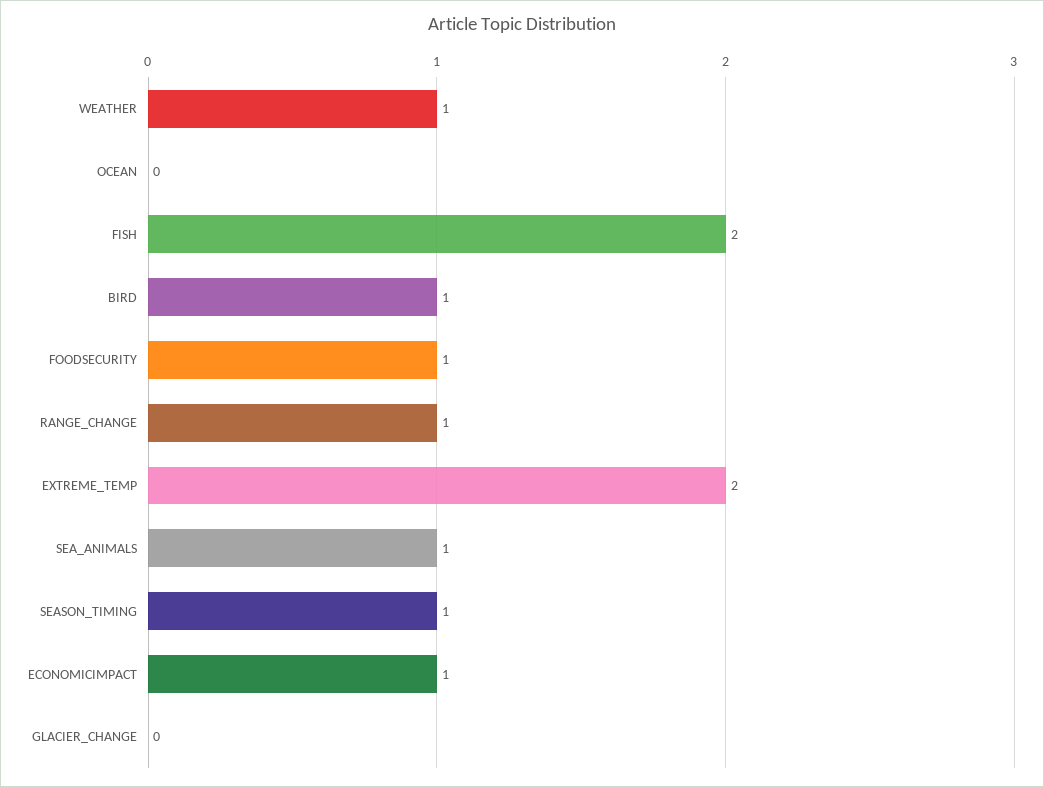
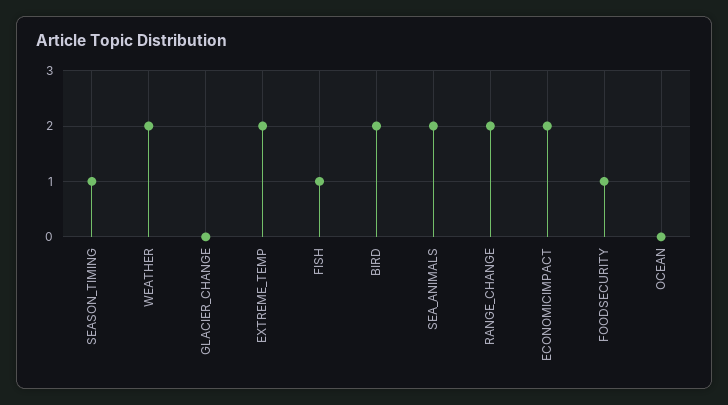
  {
-   "WEATHER": 1,
+   "WEATHER": 2,
    "OCEAN": 0,
-   "FISH": 2,
+   "FISH": 1,
-   "BIRD": 1,
+   "BIRD": 2,
    "FOODSECURITY": 1,
-   "RANGE_CHANGE": 1,
+   "RANGE_CHANGE": 2,
    "EXTREME_TEMP": 2,
-   "SEA_ANIMALS": 1,
+   "SEA_ANIMALS": 2,
    "SEASON_TIMING": 1,
-   "ECONOMICIMPACT": 1,
+   "ECONOMICIMPACT": 2,
    "GLACIER_CHANGE": 0
  }

